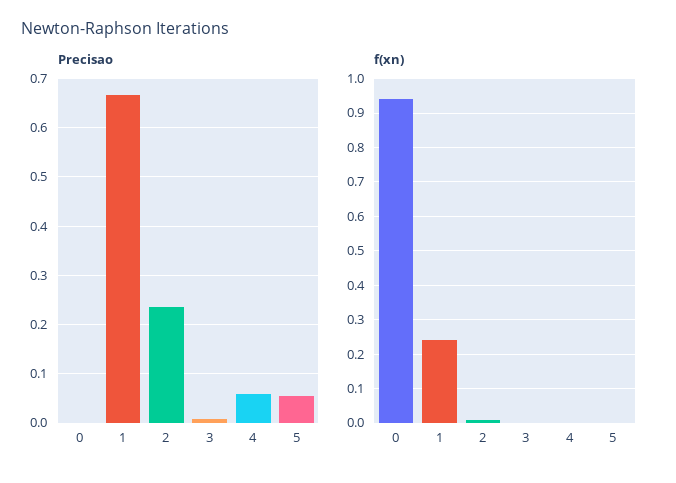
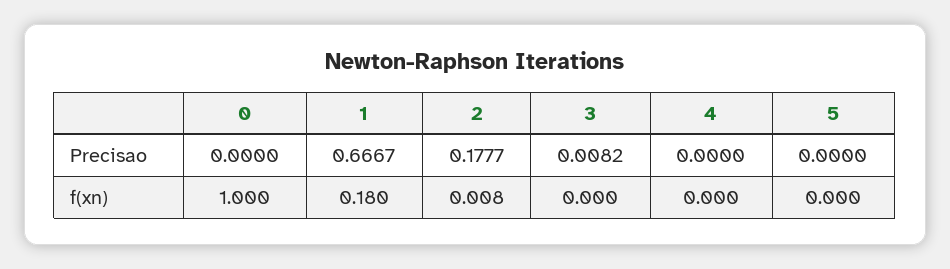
  {
    "Precisao": {
      "0": 0,
      "1": 0.6667,
-     "2": 0.24,
+     "2": 0.1777,
      "3": 0.0082,
-     "4": 0.06,
+     "4": 0,
-     "5": 0.06
+     "5": 0
    },
    "f(xn)": {
-     "0": 0.94,
+     "0": 1,
-     "1": 0.24,
+     "1": 0.18,
      "2": 0.008,
      "3": 0,
      "4": 0,
      "5": 0
    }
  }

